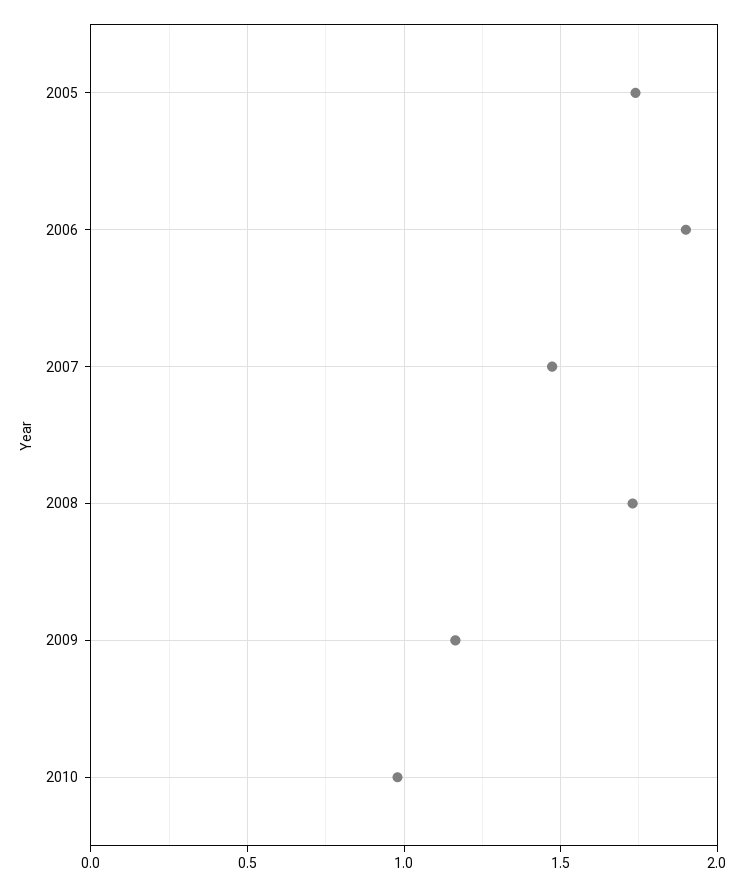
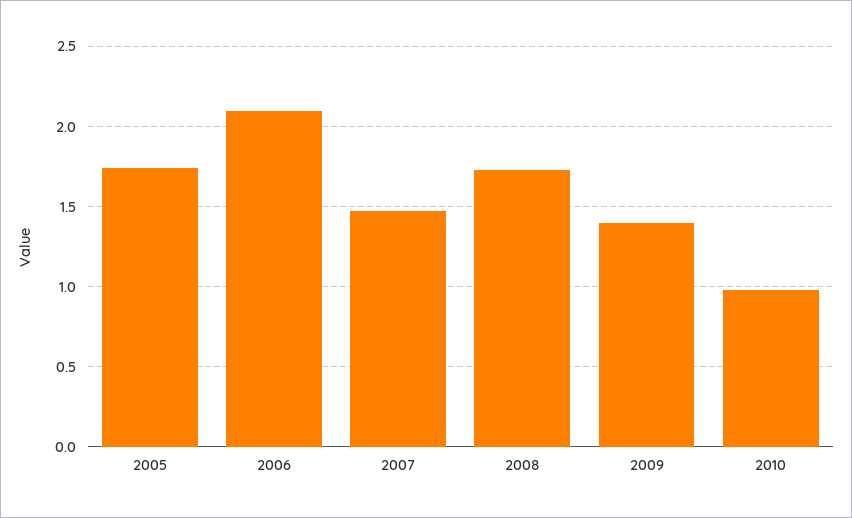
  {
    "2005": 1.75,
-   "2006": 1.9,
+   "2006": 2.1,
    "2007": 1.45,
    "2008": 1.75,
-   "2009": 1.15,
+   "2009": 1.4,
    "2010": 1
  }

